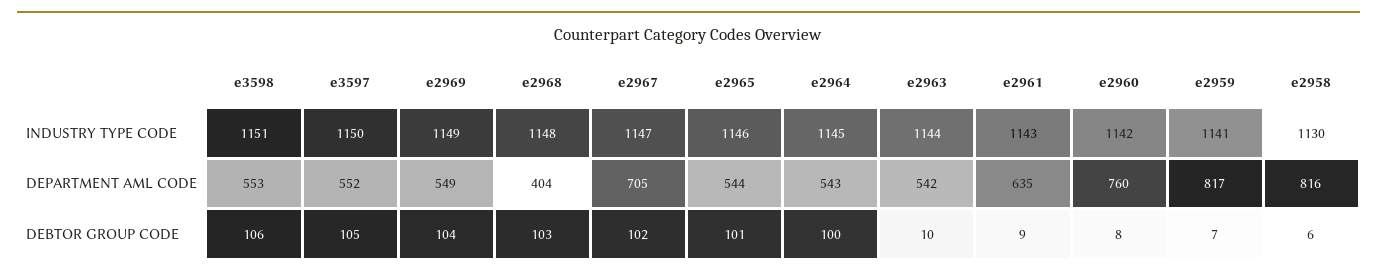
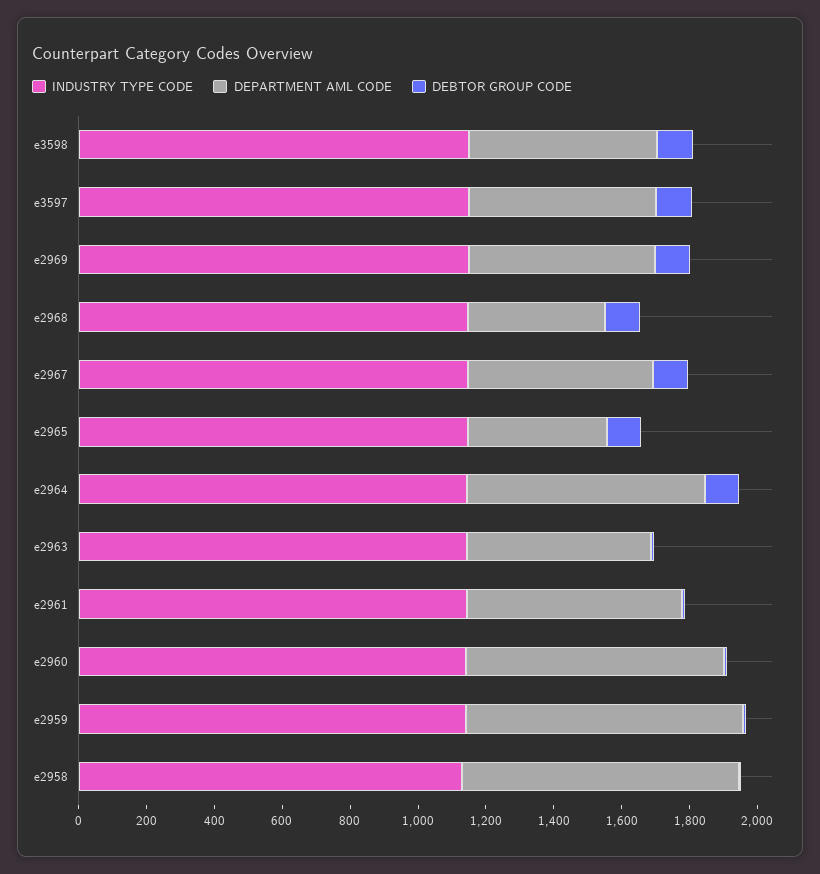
  {
    "INDUSTRY TYPE CODE": {
      "e3598": 1151,
      "e3597": 1150,
      "e2969": 1149,
      "e2968": 1148,
      "e2967": 1147,
      "e2965": 1146,
      "e2964": 1145,
      "e2963": 1144,
      "e2961": 1143,
      "e2960": 1142,
      "e2959": 1141,
      "e2958": 1130
    },
    "DEPARTMENT AML CODE": {
      "e3598": 553,
      "e3597": 552,
      "e2969": 549,
      "e2968": 404,
-     "e2967": 705,
+     "e2967": 550,
-     "e2965": 544,
+     "e2965": 400,
-     "e2964": 543,
+     "e2964": 700,
      "e2963": 542,
      "e2961": 635,
      "e2960": 760,
      "e2959": 817,
      "e2958": 816
    },
    "DEBTOR GROUP CODE": {
      "e3598": 106,
      "e3597": 105,
      "e2969": 104,
      "e2968": 103,
      "e2967": 102,
      "e2965": 101,
      "e2964": 100,
      "e2963": 10,
      "e2961": 9,
      "e2960": 8,
      "e2959": 7,
      "e2958": 6
    }
  }

